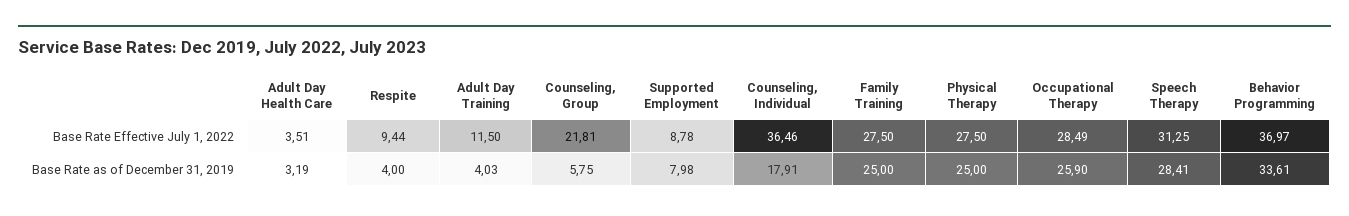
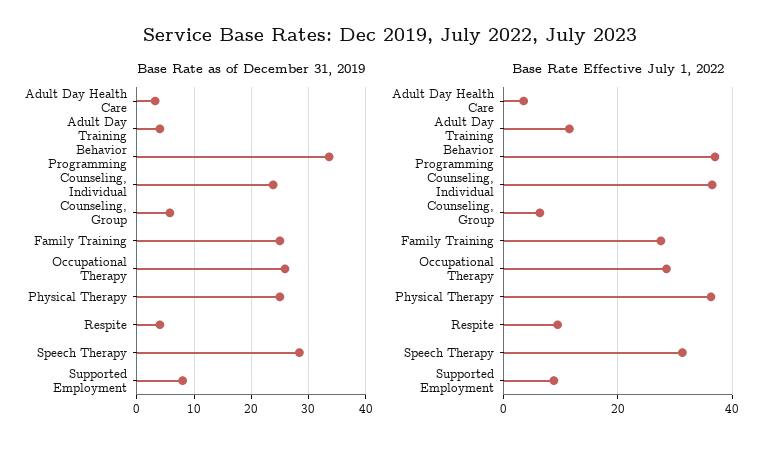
  {
    "Base Rate Effective July 1, 2022": {
      "Adult Day Health Care": 3.51,
      "Respite": 9.44,
      "Adult Day Training": 11.5,
-     "Counseling, Group": 21.81,
+     "Counseling, Group": 6,
      "Supported Employment": 8.78,
      "Counseling, Individual": 36.46,
      "Family Training": 27.5,
-     "Physical Therapy": 27.5,
+     "Physical Therapy": 36,
      "Occupational Therapy": 28.49,
      "Speech Therapy": 31.25,
      "Behavior Programming": 36.97
    },
    "Base Rate as of December 31, 2019": {
      "Adult Day Health Care": 3.19,
      "Respite": 4,
      "Adult Day Training": 4.03,
      "Counseling, Group": 5.75,
      "Supported Employment": 7.98,
-     "Counseling, Individual": 17.91,
+     "Counseling, Individual": 24,
      "Family Training": 25,
      "Physical Therapy": 25,
      "Occupational Therapy": 25.9,
      "Speech Therapy": 28.41,
      "Behavior Programming": 33.61
    }
  }

